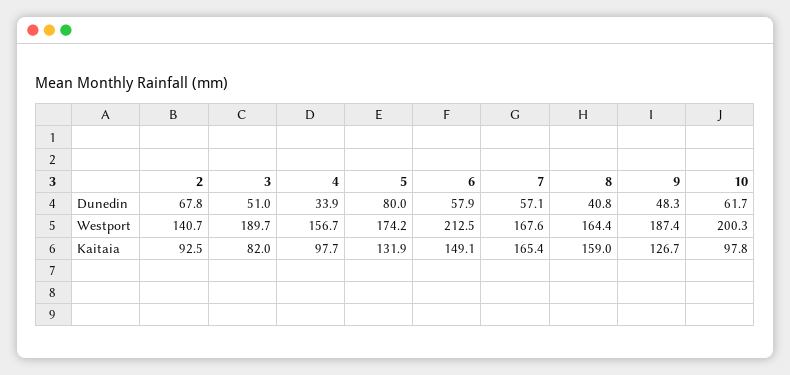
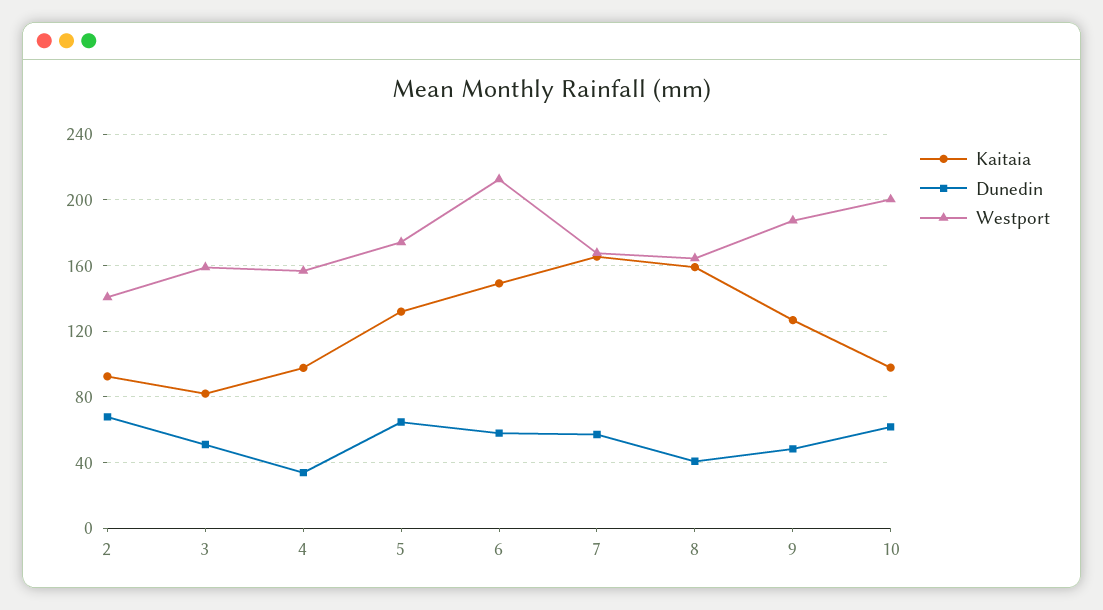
  {
    "Dunedin": {
      "2": 67.8,
      "3": 51,
      "4": 33.9,
-     "5": 80,
+     "5": 65,
      "6": 57.9,
      "7": 57.1,
      "8": 40.8,
      "9": 48.3,
      "10": 61.7
    },
    "Westport": {
      "2": 140.7,
-     "3": 189.7,
+     "3": 160,
      "4": 156.7,
      "5": 174.2,
      "6": 212.5,
      "7": 167.6,
      "8": 164.4,
      "9": 187.4,
      "10": 200.3
    },
    "Kaitaia": {
      "2": 92.5,
      "3": 82,
      "4": 97.7,
      "5": 131.9,
      "6": 149.1,
      "7": 165.4,
      "8": 159,
      "9": 126.7,
      "10": 97.8
    }
  }

